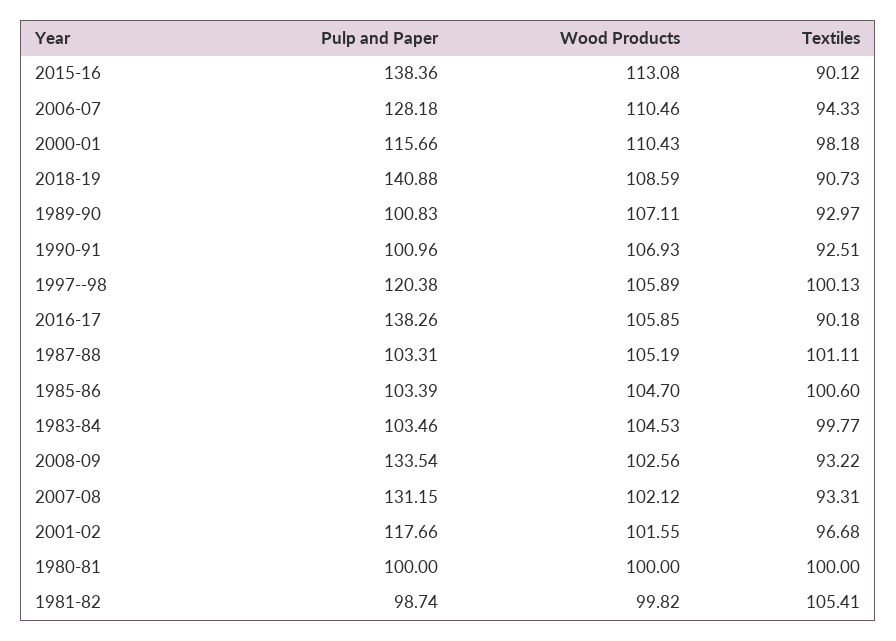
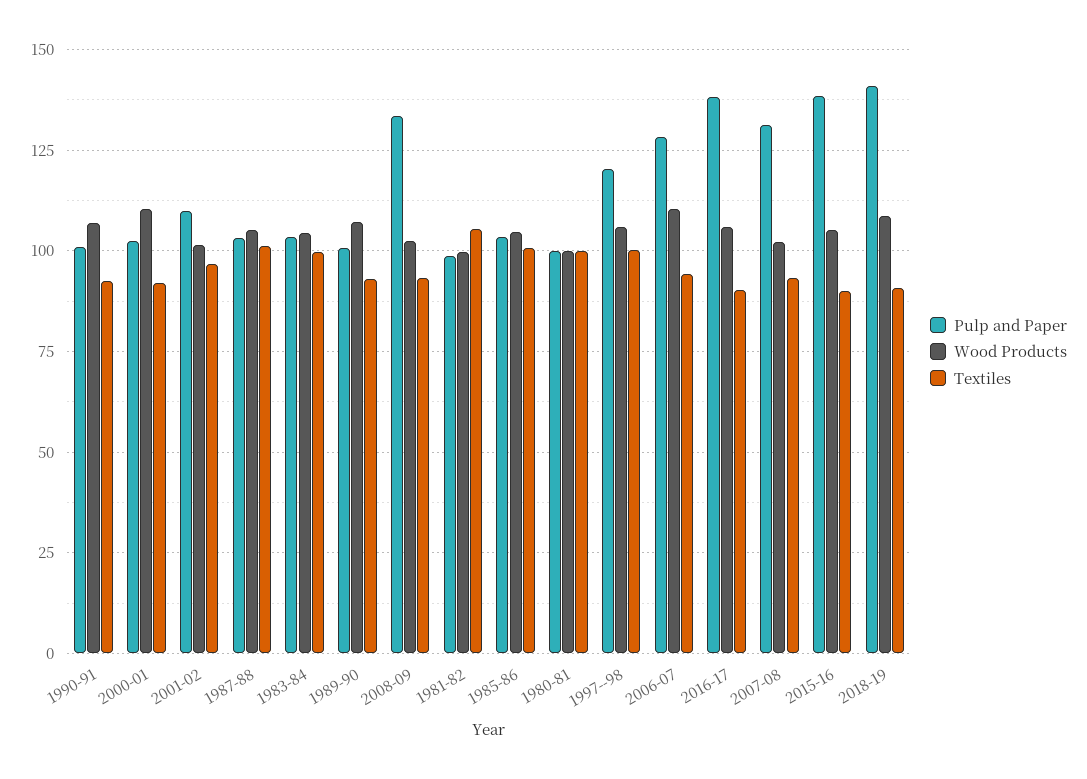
  {
    "Pulp and Paper": {
      "2015-16": 138.36,
      "2006-07": 128.18,
-     "2000-01": 115.66,
+     "2000-01": 102.5,
      "2018-19": 140.88,
      "1989-90": 100.83,
      "1990-91": 100.96,
      "1997--98": 120.38,
      "2016-17": 138.26,
      "1987-88": 103.31,
      "1985-86": 103.39,
      "1983-84": 103.46,
      "2008-09": 133.54,
      "2007-08": 131.15,
-     "2001-02": 117.66,
+     "2001-02": 110,
      "1980-81": 100,
      "1981-82": 98.74
    },
    "Wood Products": {
-     "2015-16": 113.08,
+     "2015-16": 105,
      "2006-07": 110.46,
      "2000-01": 110.43,
      "2018-19": 108.59,
      "1989-90": 107.11,
      "1990-91": 106.93,
      "1997--98": 105.89,
      "2016-17": 105.85,
      "1987-88": 105.19,
      "1985-86": 104.7,
      "1983-84": 104.53,
      "2008-09": 102.56,
      "2007-08": 102.12,
      "2001-02": 101.55,
      "1980-81": 100,
      "1981-82": 99.82
    },
    "Textiles": {
      "2015-16": 90.12,
      "2006-07": 94.33,
-     "2000-01": 98.18,
+     "2000-01": 92.5,
      "2018-19": 90.73,
      "1989-90": 92.97,
      "1990-91": 92.51,
      "1997--98": 100.13,
      "2016-17": 90.18,
      "1987-88": 101.11,
      "1985-86": 100.6,
      "1983-84": 99.77,
      "2008-09": 93.22,
      "2007-08": 93.31,
      "2001-02": 96.68,
      "1980-81": 100,
      "1981-82": 105.41
    }
  }

